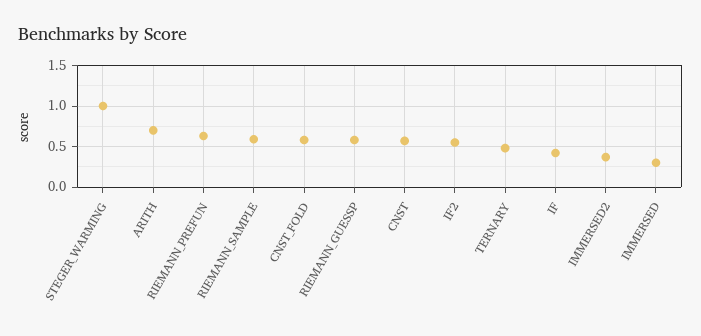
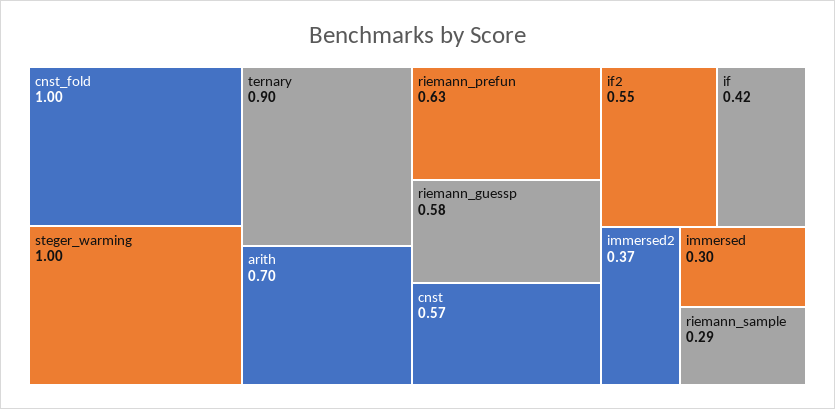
  {
    "STEGER_WARMING": 1,
    "ARITH": 0.7,
    "RIEMANN_PREFUN": 0.63,
-   "RIEMANN_SAMPLE": 0.6,
+   "RIEMANN_SAMPLE": 0.29,
-   "CNST_FOLD": 0.6,
+   "CNST_FOLD": 1,
    "RIEMANN_GUESSP": 0.58,
    "CNST": 0.57,
    "IF2": 0.55,
-   "TERNARY": 0.5,
+   "TERNARY": 0.9,
    "IF": 0.42,
    "IMMERSED2": 0.37,
    "IMMERSED": 0.3
  }

